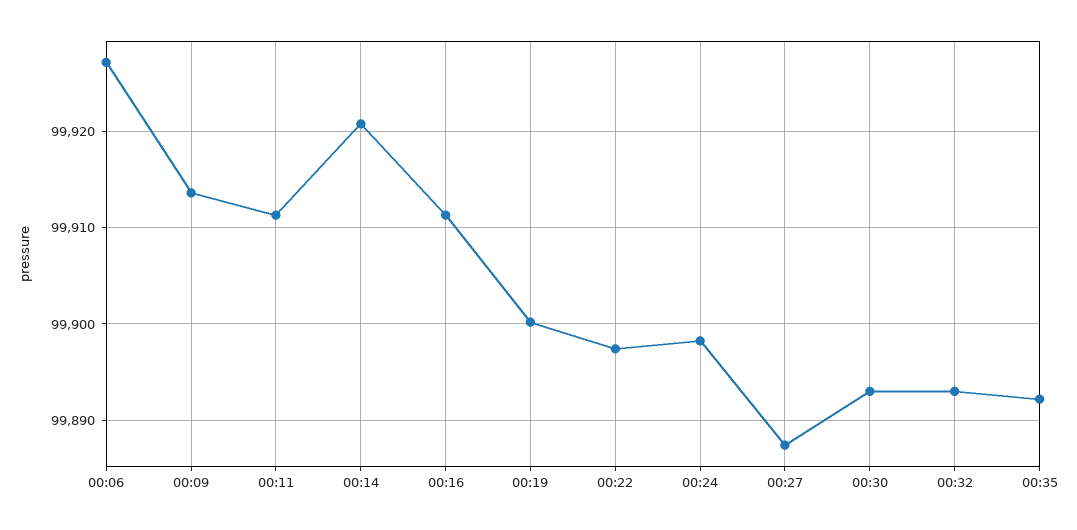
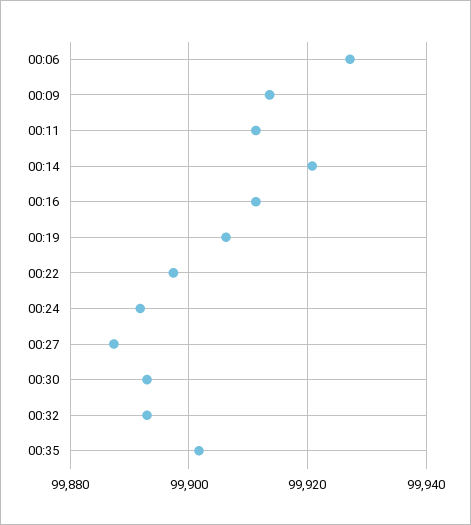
  {
    "00:06": 99927,
    "00:09": 99914,
    "00:11": 99911,
    "00:14": 99921,
    "00:16": 99911,
-   "00:19": 99900,
+   "00:19": 99906,
    "00:22": 99897,
-   "00:24": 99898,
+   "00:24": 99892,
    "00:27": 99887,
    "00:30": 99893,
    "00:32": 99893,
-   "00:35": 99892
+   "00:35": 99902
  }

